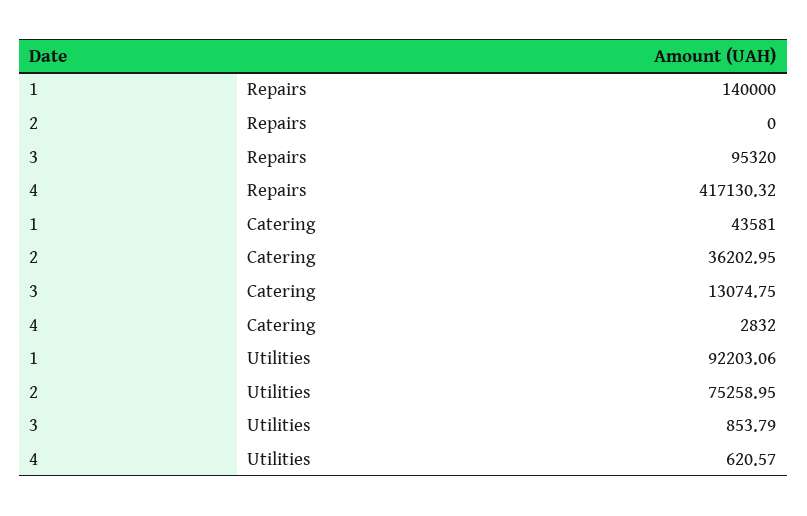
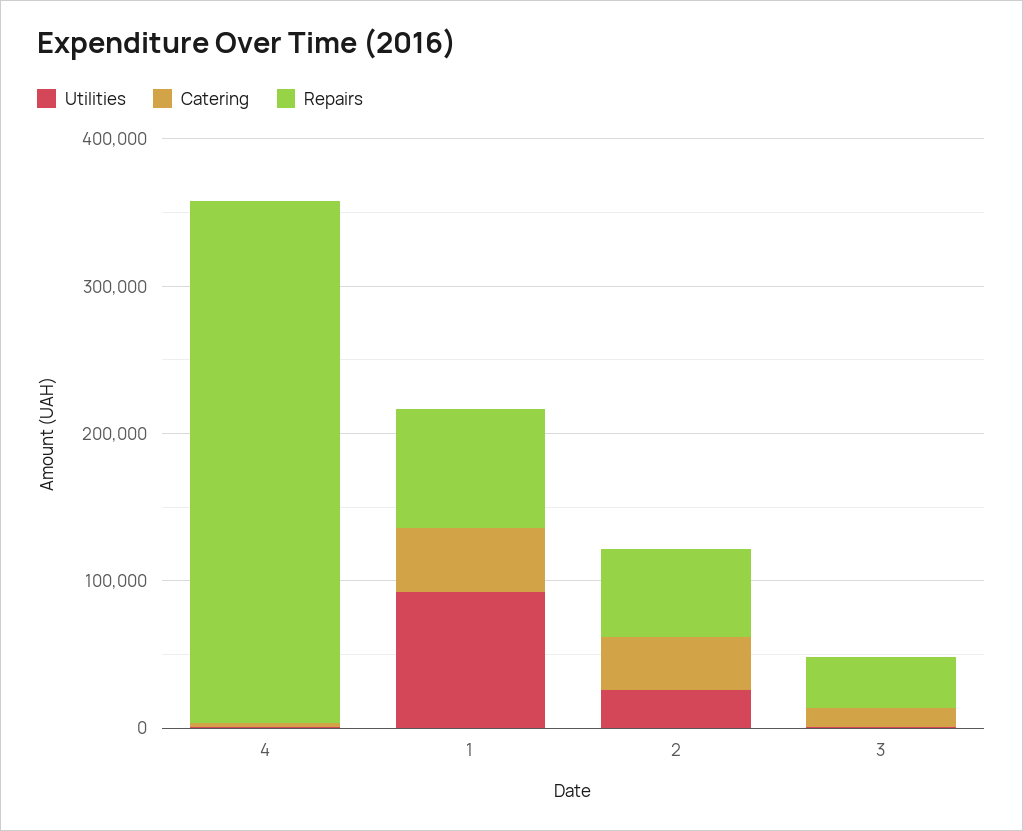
  {
    "Repairs": {
-     "1": 140000,
+     "1": 80000,
-     "2": 0,
+     "2": 60000,
-     "3": 95320,
+     "3": 40000,
-     "4": 417130.32
+     "4": 360000
    },
    "Catering": {
      "1": 43581,
      "2": 36202.95,
      "3": 13074.75,
      "4": 2832
    },
    "Utilities": {
      "1": 92203.06,
-     "2": 75258.95,
+     "2": 20000,
      "3": 853.79,
      "4": 620.57
    }
  }

